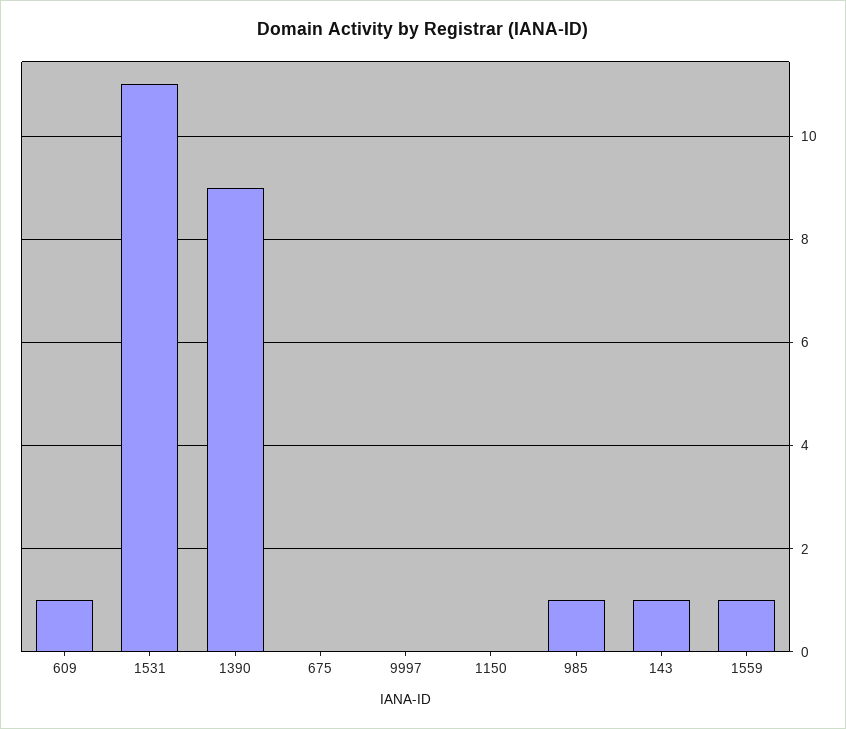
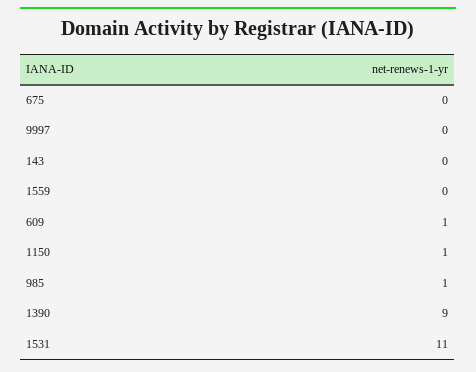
  {
    "609": 1,
    "1531": 11,
    "1390": 9,
    "675": 0,
    "9997": 0,
-   "1150": 0,
+   "1150": 1,
    "985": 1,
-   "143": 1,
+   "143": 0,
-   "1559": 1
+   "1559": 0
  }

